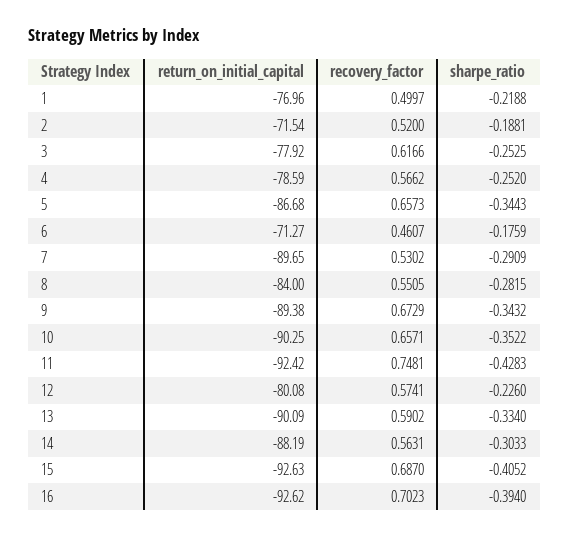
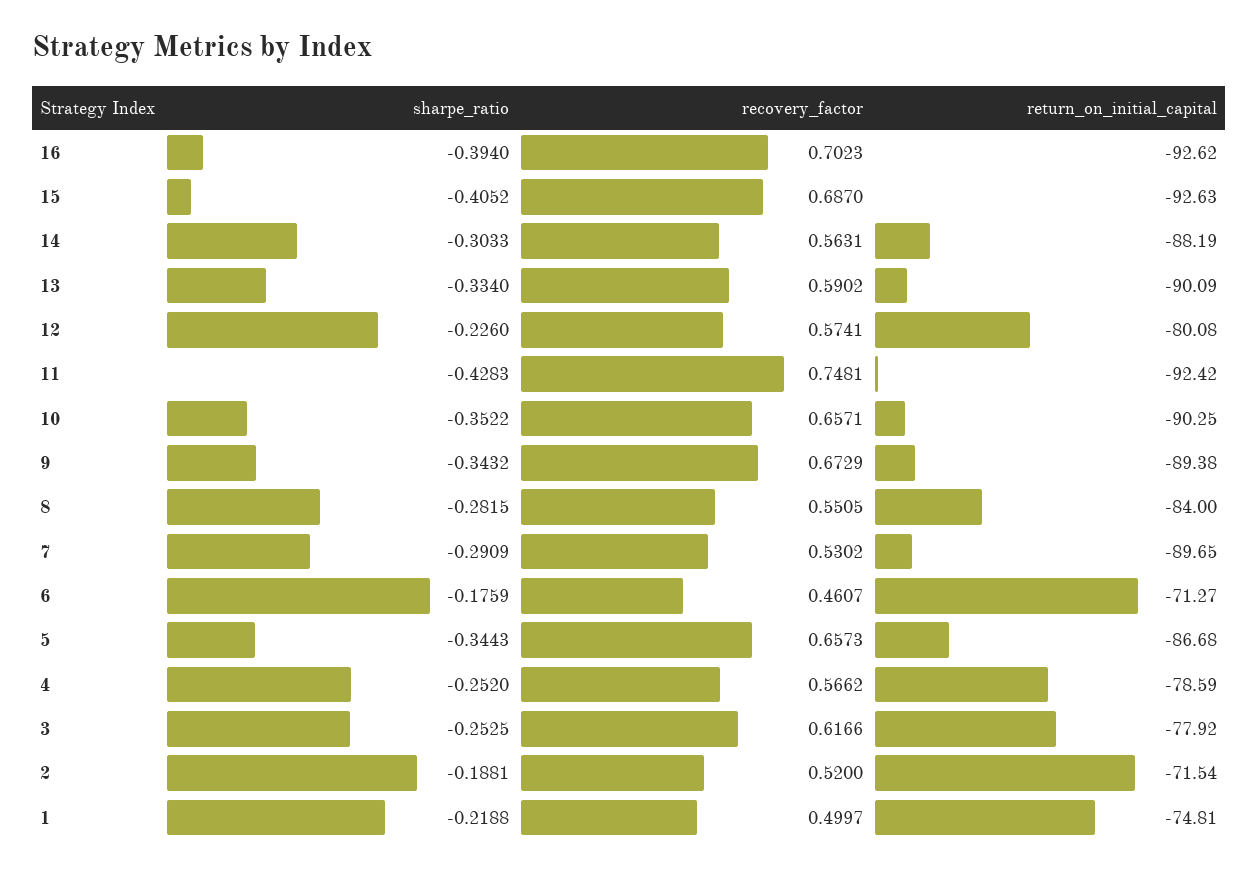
  {
    "return_on_initial_capital": {
-     "1": -76.96,
+     "1": -74.81,
      "2": -71.54,
      "3": -77.92,
      "4": -78.59,
      "5": -86.68,
      "6": -71.27,
      "7": -89.65,
      "8": -84,
      "9": -89.38,
      "10": -90.25,
      "11": -92.42,
      "12": -80.08,
      "13": -90.09,
      "14": -88.19,
      "15": -92.63,
      "16": -92.62
    },
    "recovery_factor": {
      "1": 0.4997,
      "2": 0.52,
      "3": 0.6166,
      "4": 0.5662,
      "5": 0.6573,
      "6": 0.4607,
      "7": 0.5302,
      "8": 0.5505,
      "9": 0.6729,
      "10": 0.6571,
      "11": 0.7481,
      "12": 0.5741,
      "13": 0.5902,
      "14": 0.5631,
      "15": 0.687,
      "16": 0.7023
    },
    "sharpe_ratio": {
      "1": -0.2188,
      "2": -0.1881,
      "3": -0.2525,
      "4": -0.252,
      "5": -0.3443,
      "6": -0.1759,
      "7": -0.2909,
      "8": -0.2815,
      "9": -0.3432,
      "10": -0.3522,
      "11": -0.4283,
      "12": -0.226,
      "13": -0.334,
      "14": -0.3033,
      "15": -0.4052,
      "16": -0.394
    }
  }

